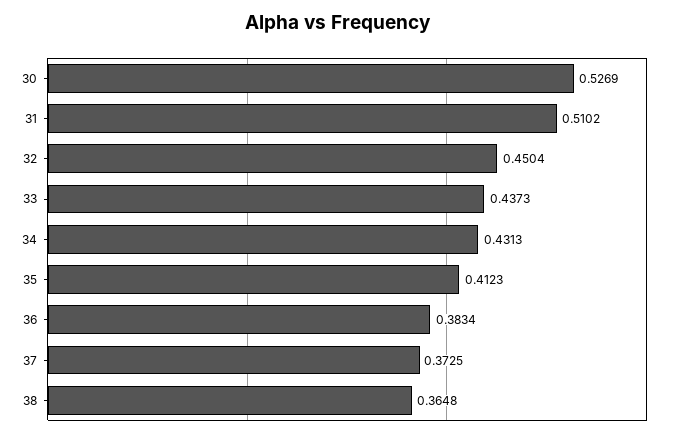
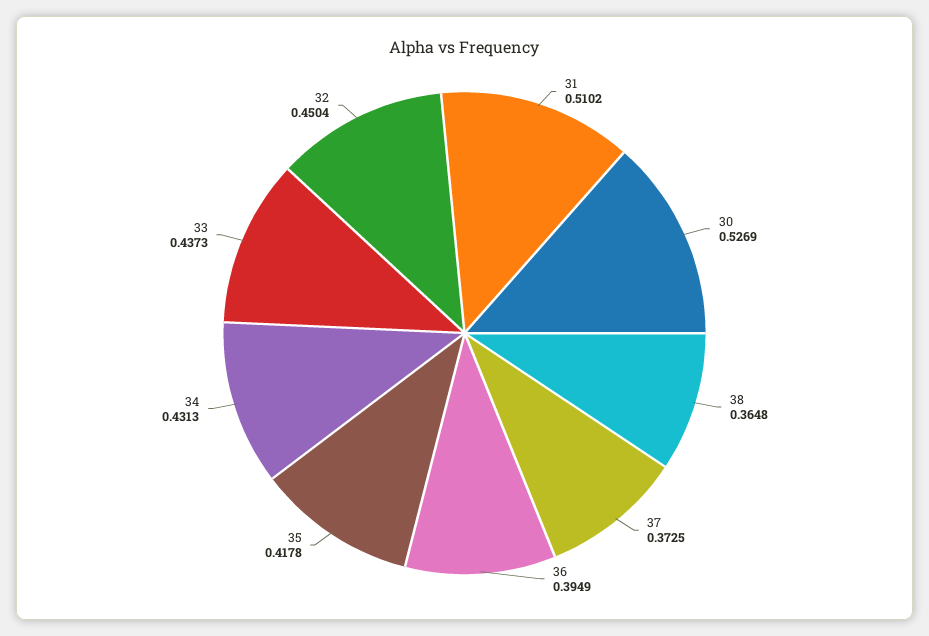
  {
    "30": 0.5269,
    "31": 0.5102,
    "32": 0.4504,
    "33": 0.4373,
    "34": 0.4313,
-   "35": 0.4123,
+   "35": 0.4178,
-   "36": 0.3834,
+   "36": 0.3949,
    "37": 0.3725,
    "38": 0.3648
  }

